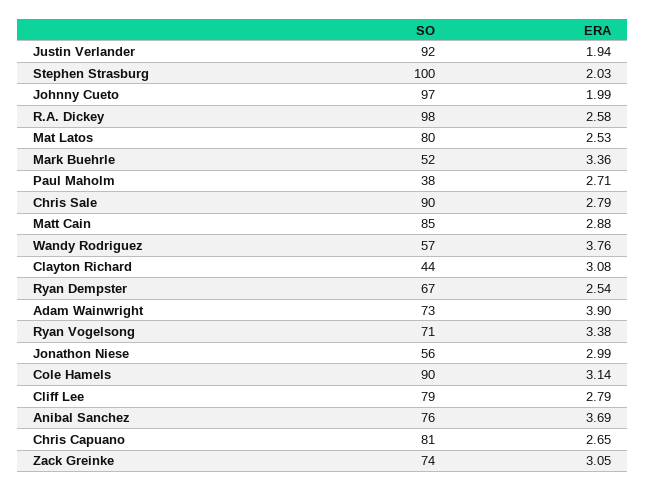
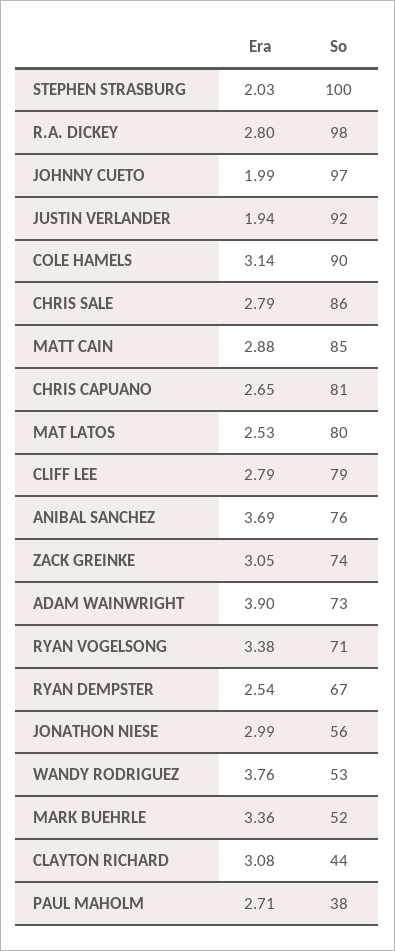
  {
    "SO": {
      "Justin Verlander": 92,
      "Stephen Strasburg": 100,
      "Johnny Cueto": 97,
      "R.A. Dickey": 98,
      "Mat Latos": 80,
      "Mark Buehrle": 52,
      "Paul Maholm": 38,
-     "Chris Sale": 90,
+     "Chris Sale": 86,
      "Matt Cain": 85,
-     "Wandy Rodriguez": 57,
+     "Wandy Rodriguez": 53,
      "Clayton Richard": 44,
      "Ryan Dempster": 67,
      "Adam Wainwright": 73,
      "Ryan Vogelsong": 71,
      "Jonathon Niese": 56,
      "Cole Hamels": 90,
      "Cliff Lee": 79,
      "Anibal Sanchez": 76,
      "Chris Capuano": 81,
      "Zack Greinke": 74
    },
    "ERA": {
      "Justin Verlander": 1.94,
      "Stephen Strasburg": 2.03,
      "Johnny Cueto": 1.99,
-     "R.A. Dickey": 2.58,
+     "R.A. Dickey": 2.8,
      "Mat Latos": 2.53,
      "Mark Buehrle": 3.36,
      "Paul Maholm": 2.71,
      "Chris Sale": 2.79,
      "Matt Cain": 2.88,
      "Wandy Rodriguez": 3.76,
      "Clayton Richard": 3.08,
      "Ryan Dempster": 2.54,
      "Adam Wainwright": 3.9,
      "Ryan Vogelsong": 3.38,
      "Jonathon Niese": 2.99,
      "Cole Hamels": 3.14,
      "Cliff Lee": 2.79,
      "Anibal Sanchez": 3.69,
      "Chris Capuano": 2.65,
      "Zack Greinke": 3.05
    }
  }

